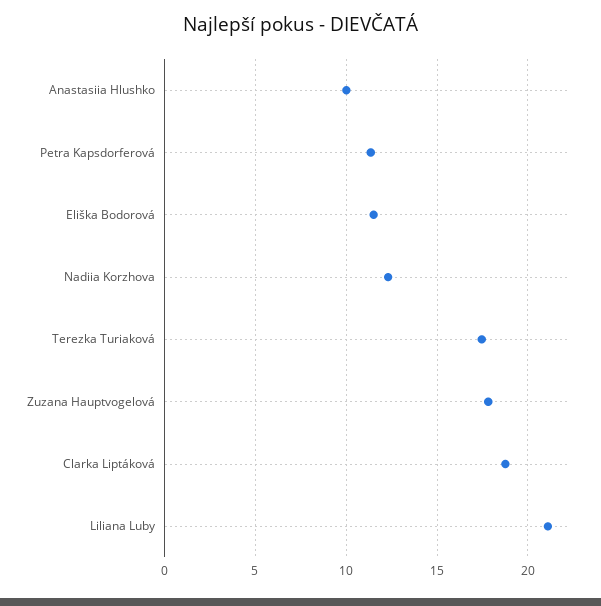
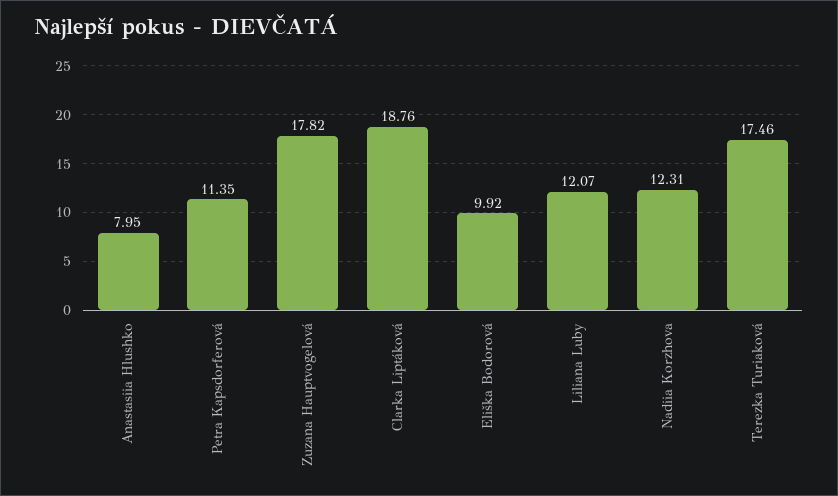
  {
-   "Anastasiia Hlushko": 10,
+   "Anastasiia Hlushko": 7.95,
    "Petra Kapsdorferová": 11.35,
-   "Eliška Bodorová": 11.5,
+   "Eliška Bodorová": 9.92,
    "Nadiia Korzhova": 12.31,
    "Terezka Turiaková": 17.46,
    "Zuzana Hauptvogelová": 17.82,
    "Clarka Liptáková": 18.76,
-   "Liliana Luby": 21
+   "Liliana Luby": 12.07
  }

